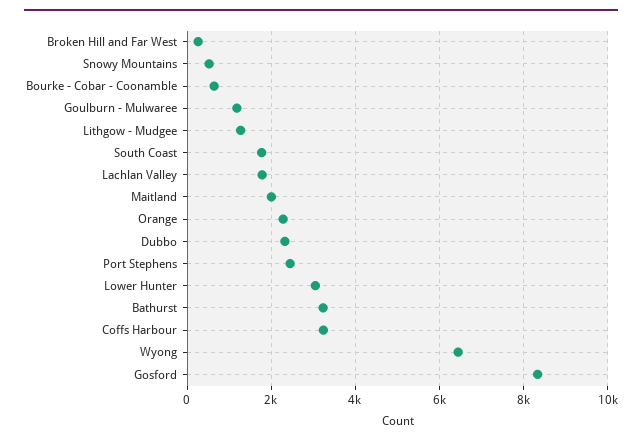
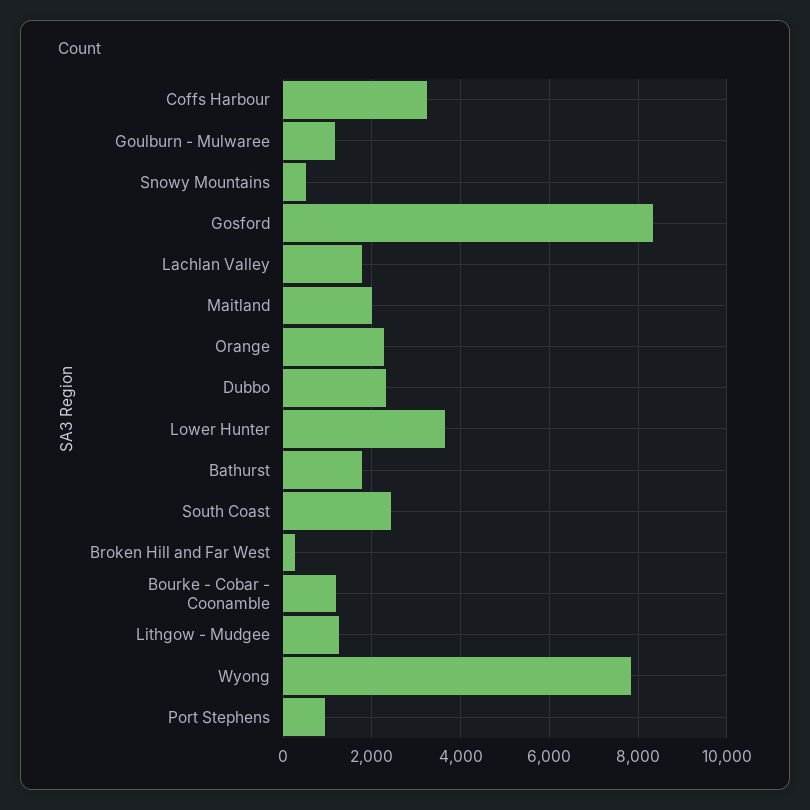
  {
    "Broken Hill and Far West": 200,
    "Snowy Mountains": 600,
-   "Bourke - Cobar - Coonamble": 600,
+   "Bourke - Cobar - Coonamble": 1200,
    "Goulburn - Mulwaree": 1200,
    "Lithgow - Mudgee": 1200,
-   "South Coast": 1800,
+   "South Coast": 2400,
    "Lachlan Valley": 1800,
    "Maitland": 2000,
    "Orange": 2200,
    "Dubbo": 2400,
-   "Port Stephens": 2400,
+   "Port Stephens": 1000,
-   "Lower Hunter": 3000,
+   "Lower Hunter": 3600,
-   "Bathurst": 3200,
+   "Bathurst": 1800,
    "Coffs Harbour": 3200,
-   "Wyong": 6400,
+   "Wyong": 7800,
    "Gosford": 8400
  }

